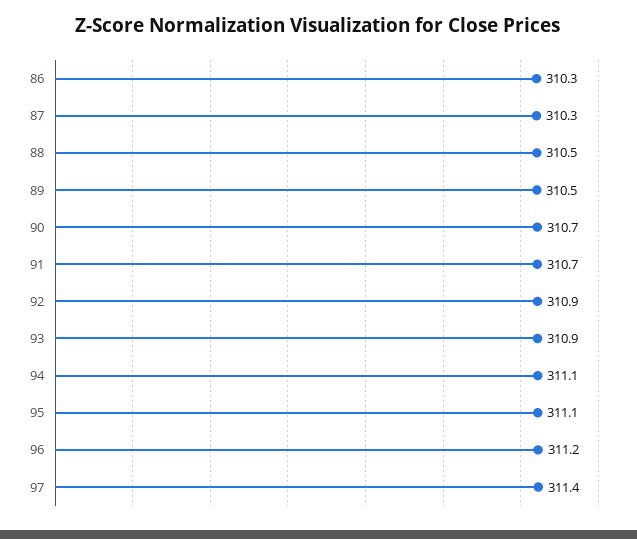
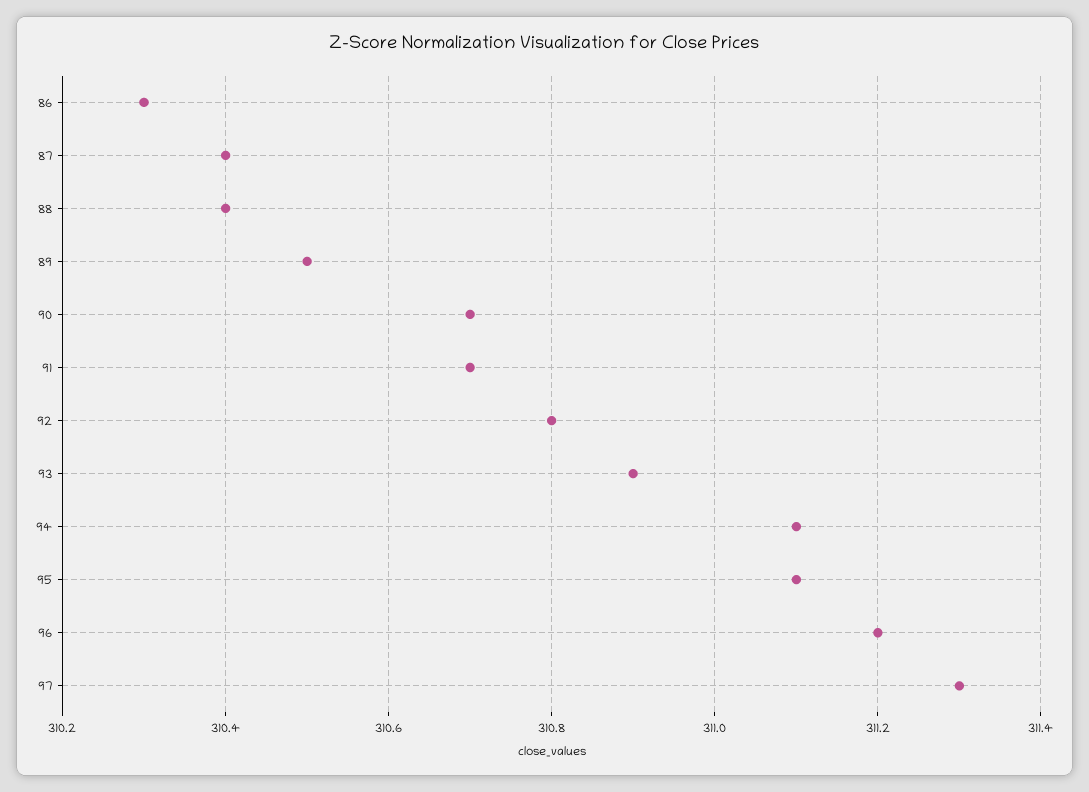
  {
    "86": 310.3,
-   "87": 310.3,
+   "87": 310.4,
-   "88": 310.5,
+   "88": 310.4,
    "89": 310.5,
    "90": 310.7,
    "91": 310.7,
-   "92": 310.9,
+   "92": 310.8,
    "93": 310.9,
    "94": 311.1,
    "95": 311.1,
    "96": 311.2,
-   "97": 311.4
+   "97": 311.3
  }

